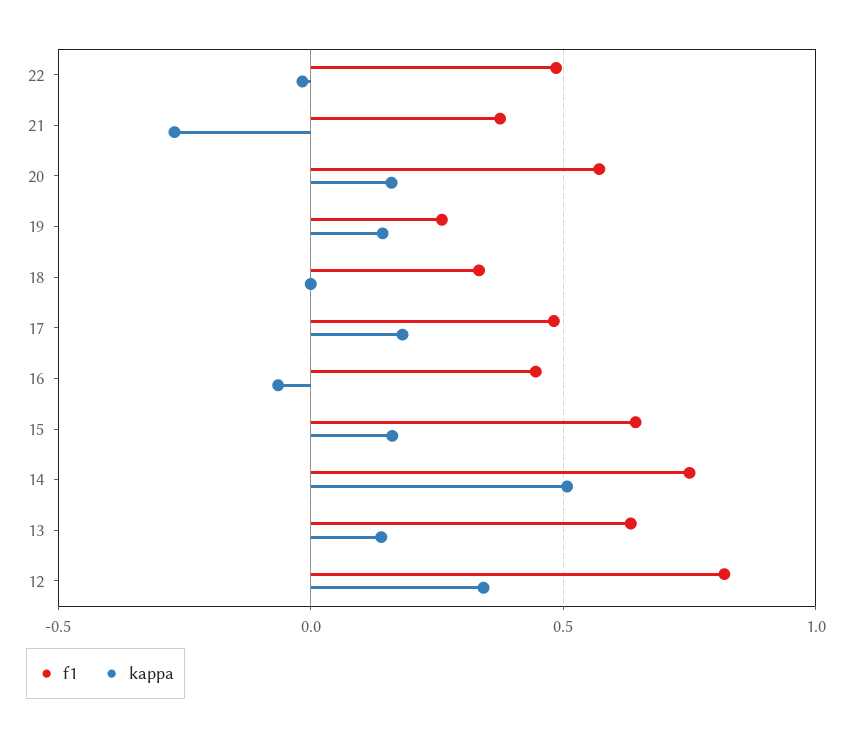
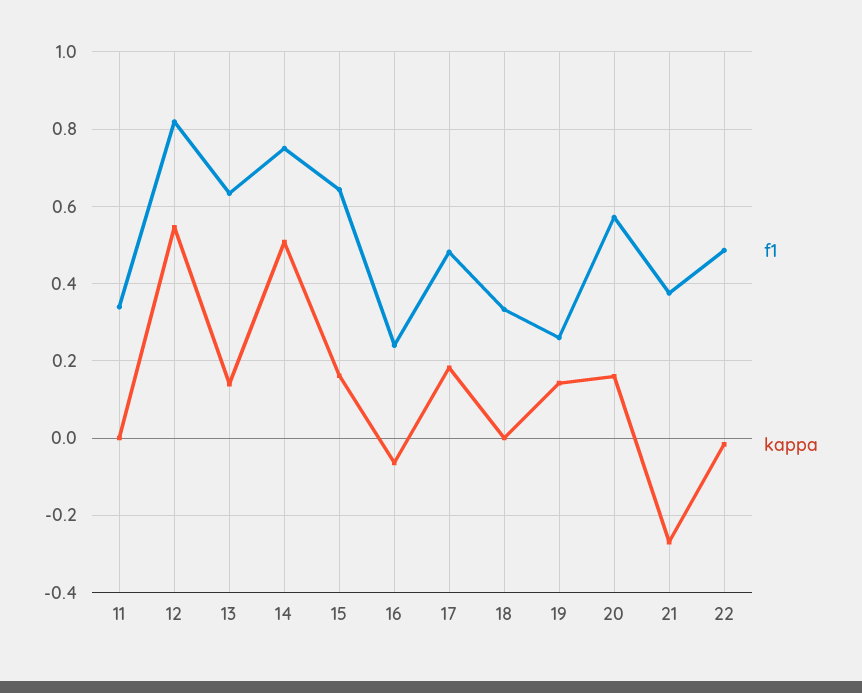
  {
    "f1": {
      "22": 0.48,
      "21": 0.38,
      "20": 0.58,
      "19": 0.26,
      "18": 0.34,
      "17": 0.48,
-     "16": 0.45,
+     "16": 0.24,
      "15": 0.64,
      "14": 0.76,
      "13": 0.64,
-     "12": 0.82
+     "12": 0.82,
+     "11": 0.34
    },
    "kappa": {
      "22": -0.02,
      "21": -0.26,
      "20": 0.16,
      "19": 0.14,
      "18": 0,
      "17": 0.18,
      "16": -0.06,
      "15": 0.16,
      "14": 0.5,
      "13": 0.14,
-     "12": 0.35
+     "12": 0.54,
+     "11": 0
    }
  }

